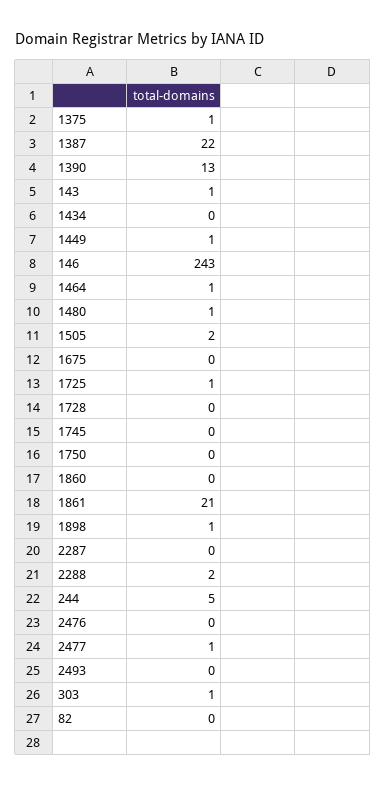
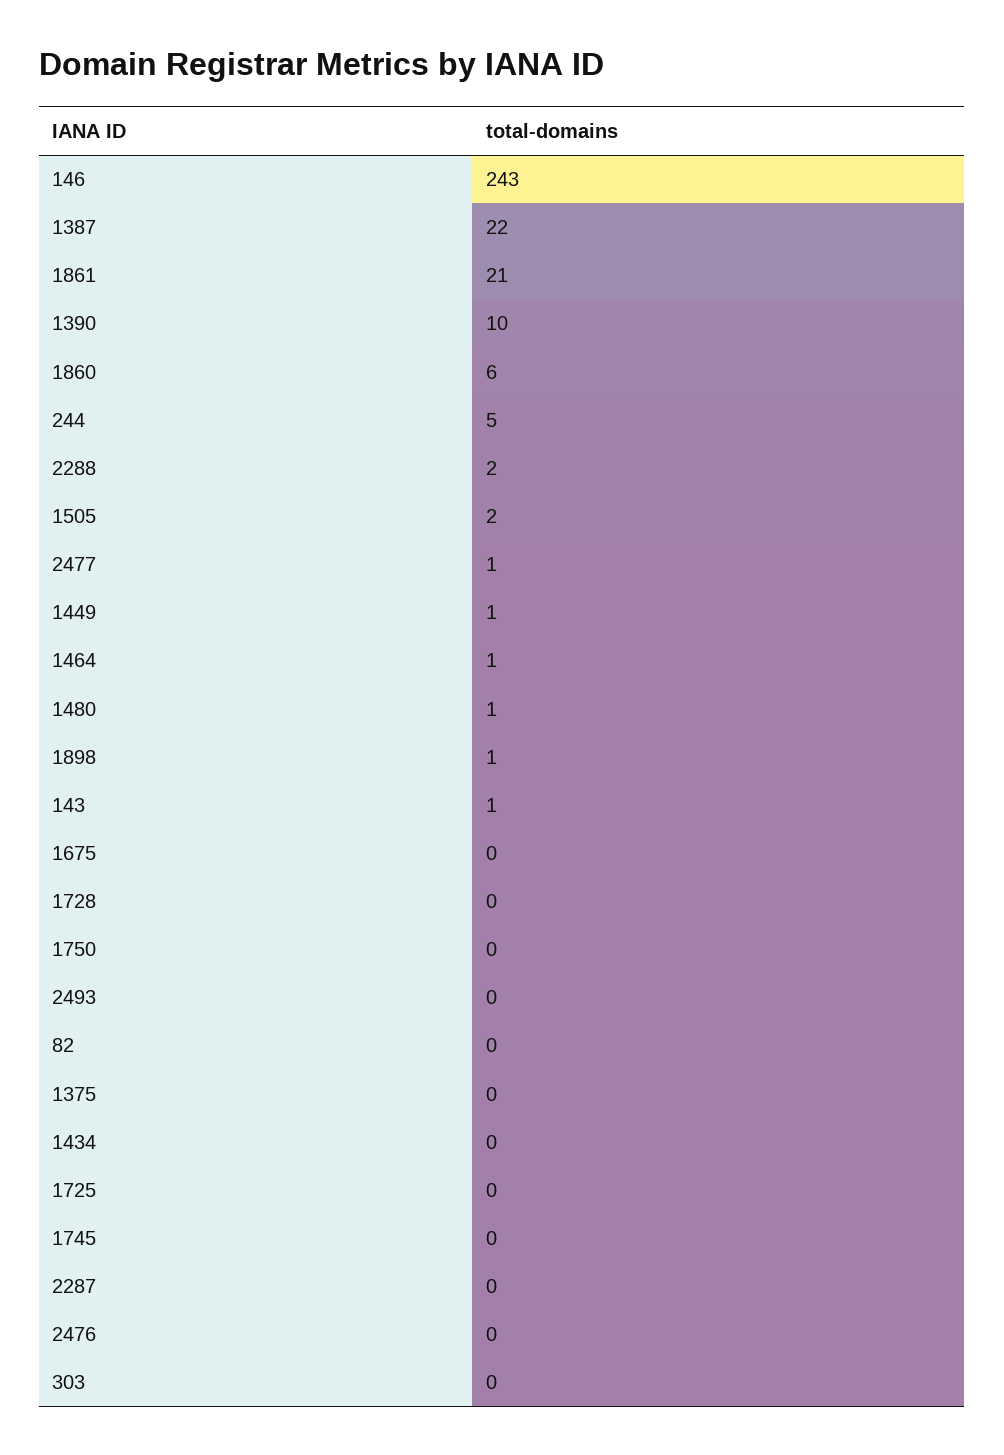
  {
-   "1375": 1,
+   "1375": 0,
    "1387": 22,
-   "1390": 13,
+   "1390": 10,
    "143": 1,
    "1434": 0,
    "1449": 1,
    "146": 243,
    "1464": 1,
    "1480": 1,
    "1505": 2,
    "1675": 0,
-   "1725": 1,
+   "1725": 0,
    "1728": 0,
    "1745": 0,
    "1750": 0,
-   "1860": 0,
+   "1860": 6,
    "1861": 21,
    "1898": 1,
    "2287": 0,
    "2288": 2,
    "244": 5,
    "2476": 0,
    "2477": 1,
    "2493": 0,
-   "303": 1,
+   "303": 0,
    "82": 0
  }

